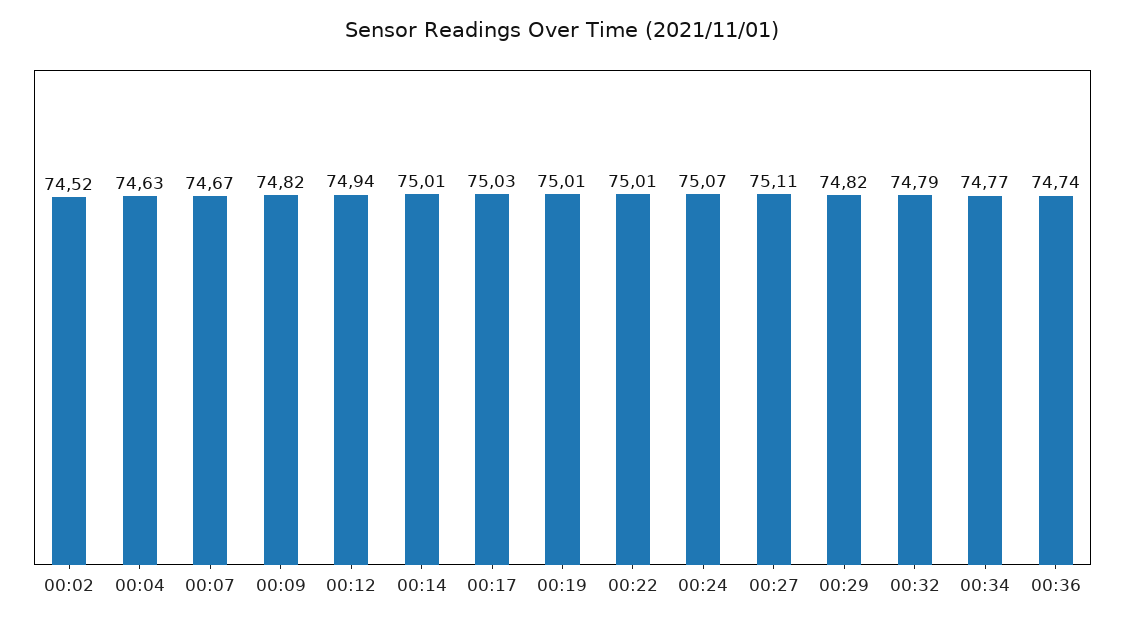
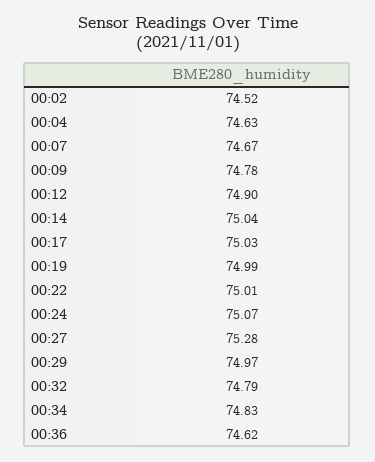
  {
    "00:02": 74.52,
    "00:04": 74.63,
    "00:07": 74.67,
-   "00:09": 74.82,
+   "00:09": 74.78,
-   "00:12": 74.94,
+   "00:12": 74.9,
-   "00:14": 75.01,
+   "00:14": 75.04,
    "00:17": 75.03,
-   "00:19": 75.01,
+   "00:19": 74.99,
    "00:22": 75.01,
    "00:24": 75.07,
-   "00:27": 75.11,
+   "00:27": 75.28,
-   "00:29": 74.82,
+   "00:29": 74.97,
    "00:32": 74.79,
-   "00:34": 74.77,
+   "00:34": 74.83,
-   "00:36": 74.74
+   "00:36": 74.62
  }

